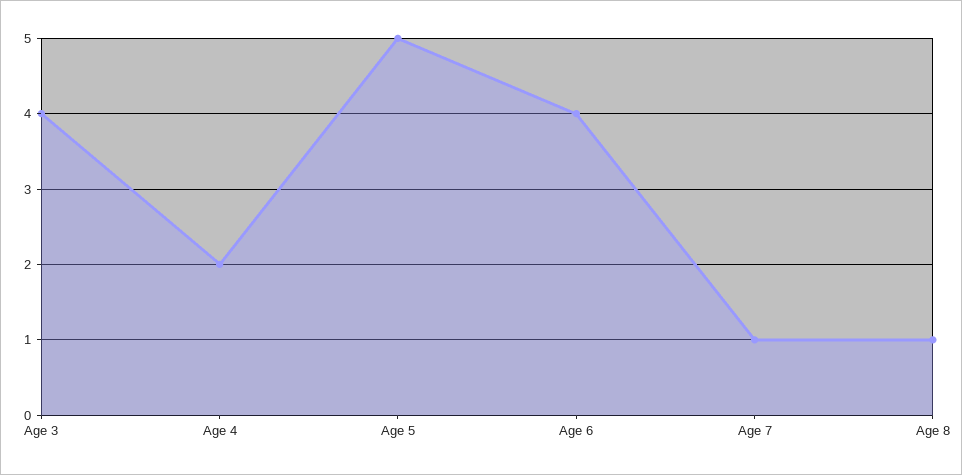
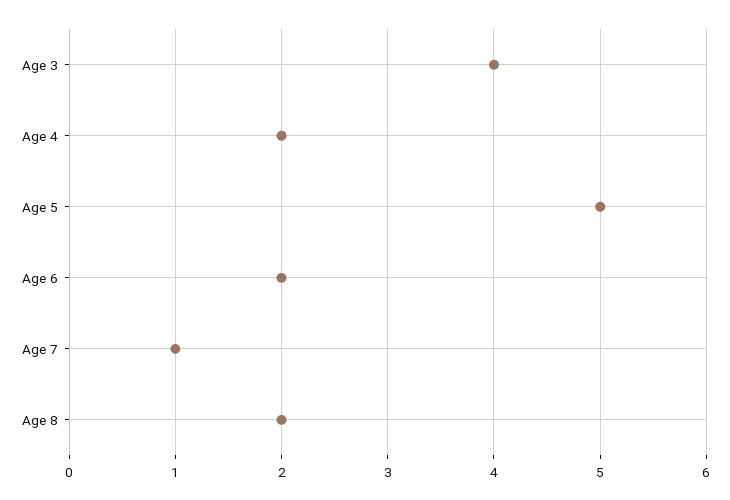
  {
    "Age 3": 4,
    "Age 4": 2,
    "Age 5": 5,
-   "Age 6": 4,
+   "Age 6": 2,
    "Age 7": 1,
-   "Age 8": 1
+   "Age 8": 2
  }

